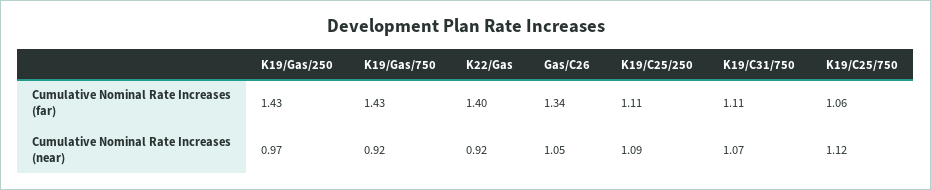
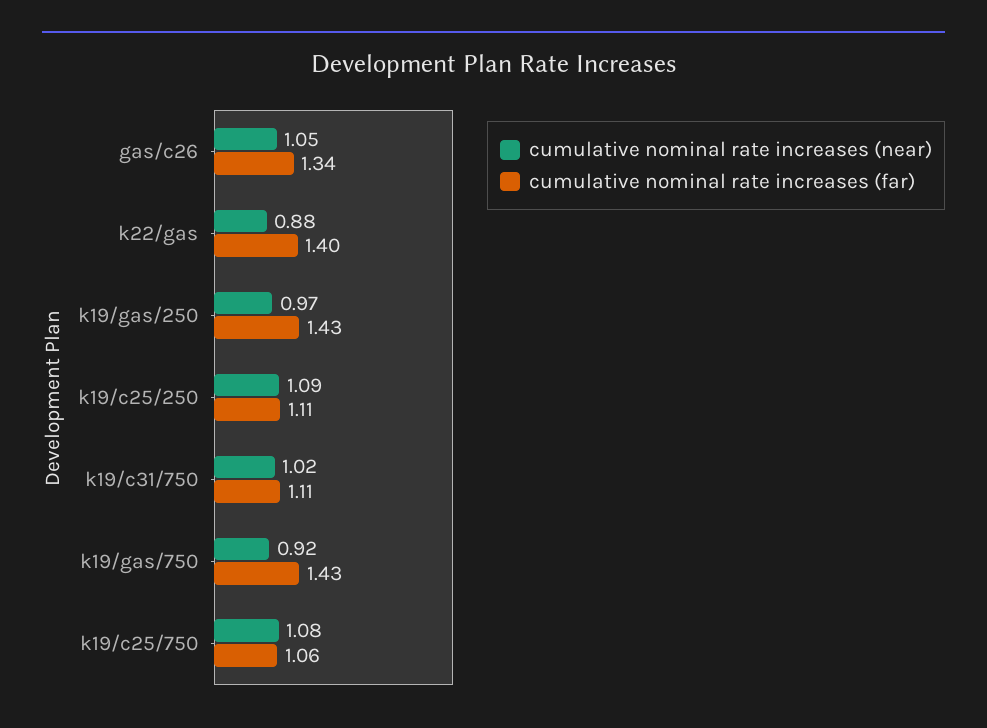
  {
    "Cumulative Nominal Rate Increases (far)": {
      "K19/Gas/250": 1.43,
      "K19/Gas/750": 1.43,
      "K22/Gas": 1.4,
      "Gas/C26": 1.34,
      "K19/C25/250": 1.11,
      "K19/C31/750": 1.11,
      "K19/C25/750": 1.06
    },
    "Cumulative Nominal Rate Increases (near)": {
      "K19/Gas/250": 0.97,
      "K19/Gas/750": 0.92,
-     "K22/Gas": 0.92,
+     "K22/Gas": 0.88,
      "Gas/C26": 1.05,
      "K19/C25/250": 1.09,
-     "K19/C31/750": 1.07,
+     "K19/C31/750": 1.02,
-     "K19/C25/750": 1.12
+     "K19/C25/750": 1.08
    }
  }

